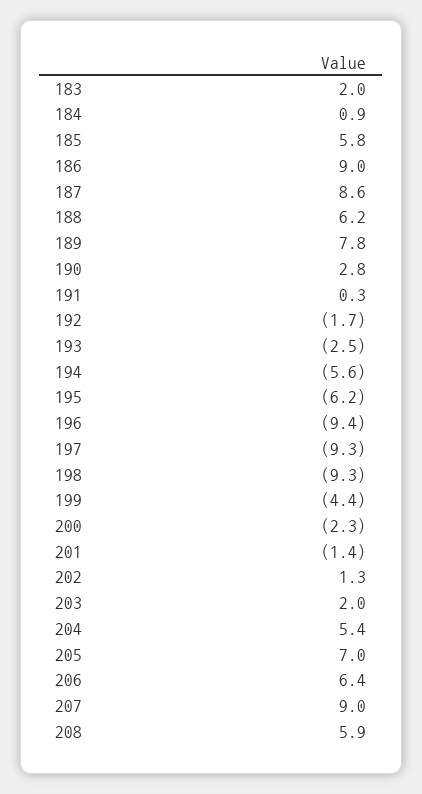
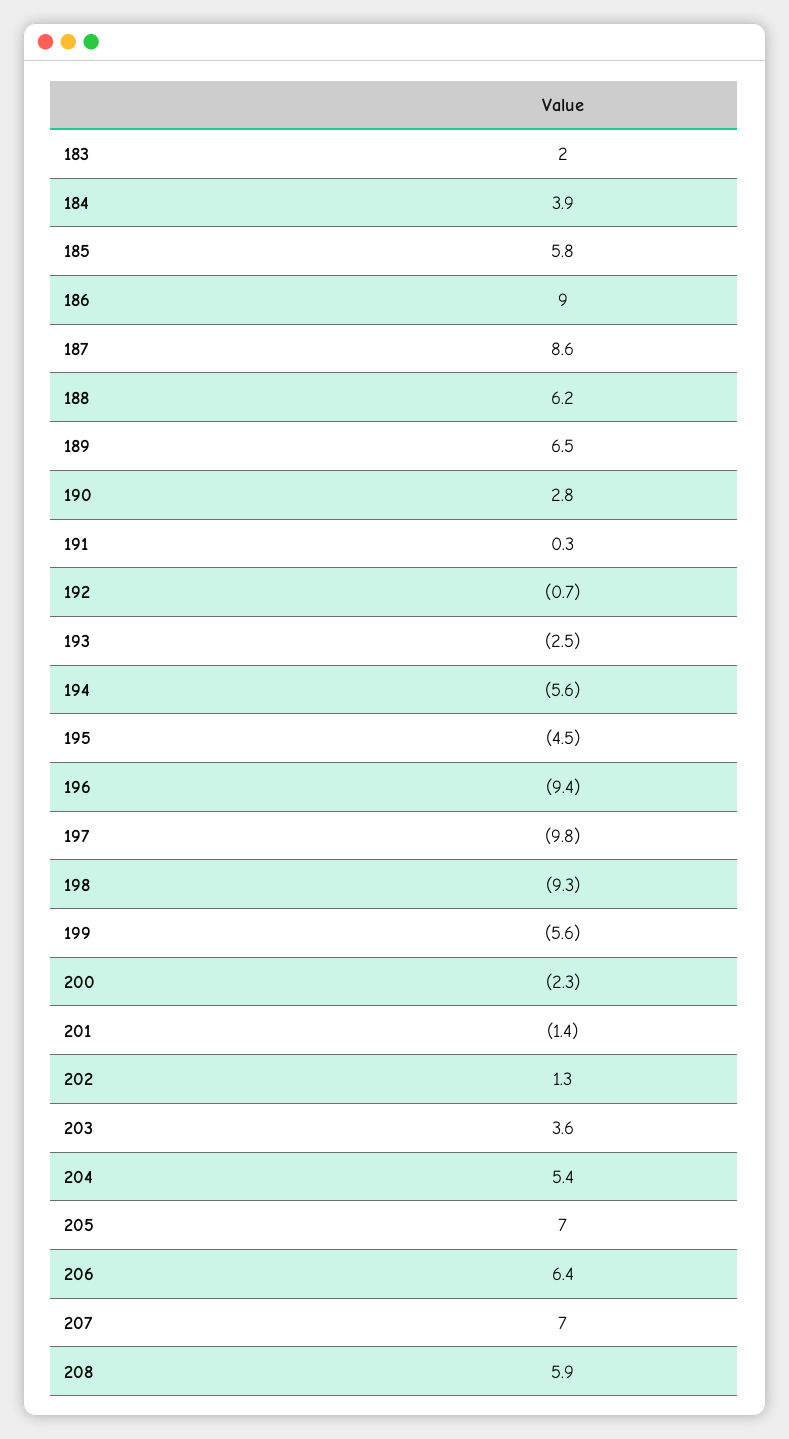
  {
    "183": 2,
-   "184": 0.9,
+   "184": 3.9,
    "185": 5.8,
    "186": 9,
    "187": 8.6,
    "188": 6.2,
-   "189": 7.8,
+   "189": 6.5,
    "190": 2.8,
    "191": 0.3,
-   "192": -1.7,
+   "192": -0.7,
    "193": -2.5,
    "194": -5.6,
-   "195": -6.2,
+   "195": -4.5,
    "196": -9.4,
-   "197": -9.3,
+   "197": -9.8,
    "198": -9.3,
-   "199": -4.4,
+   "199": -5.6,
    "200": -2.3,
    "201": -1.4,
    "202": 1.3,
-   "203": 2,
+   "203": 3.6,
    "204": 5.4,
    "205": 7,
    "206": 6.4,
-   "207": 9,
+   "207": 7,
    "208": 5.9
  }

